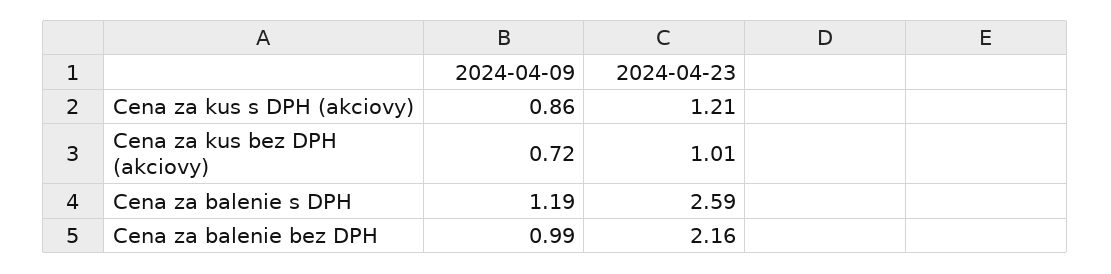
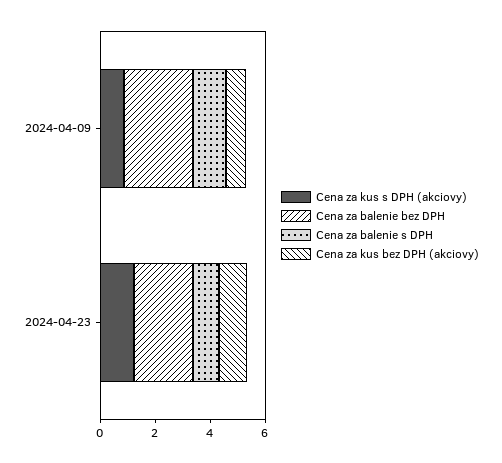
  {
    "Cena za kus s DPH (akciovy)": {
      "2024-04-09": 0.86,
      "2024-04-23": 1.21
    },
    "Cena za kus bez DPH (akciovy)": {
      "2024-04-09": 0.72,
      "2024-04-23": 1.01
    },
    "Cena za balenie s DPH": {
      "2024-04-09": 1.19,
-     "2024-04-23": 2.59
+     "2024-04-23": 1
    },
    "Cena za balenie bez DPH": {
-     "2024-04-09": 0.99,
+     "2024-04-09": 2.5,
      "2024-04-23": 2.16
    }
  }

